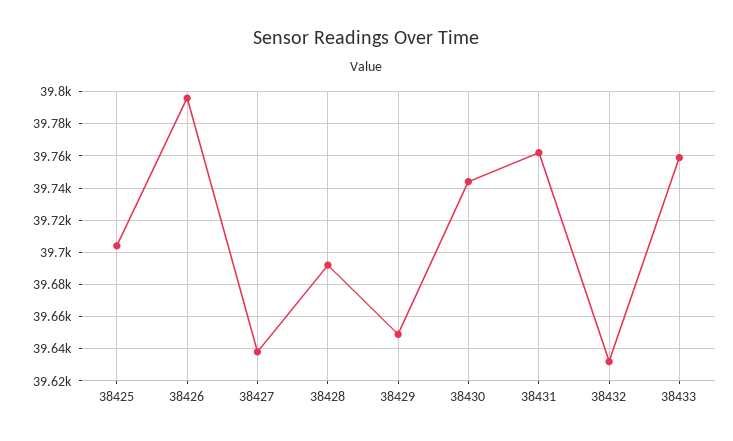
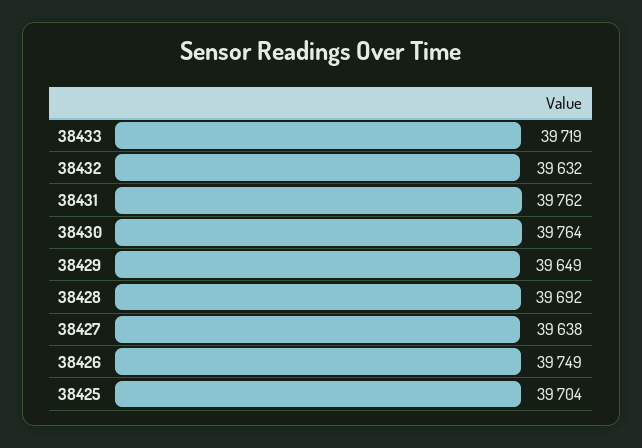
  {
    "38425": 39704,
-   "38426": 39795,
+   "38426": 39749,
    "38427": 39638,
    "38428": 39692,
    "38429": 39649,
-   "38430": 39745,
+   "38430": 39764,
    "38431": 39762,
    "38432": 39632,
-   "38433": 39760
+   "38433": 39719
  }

